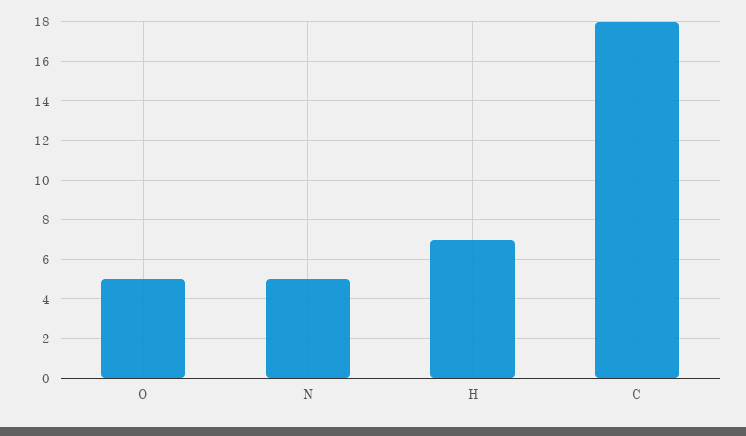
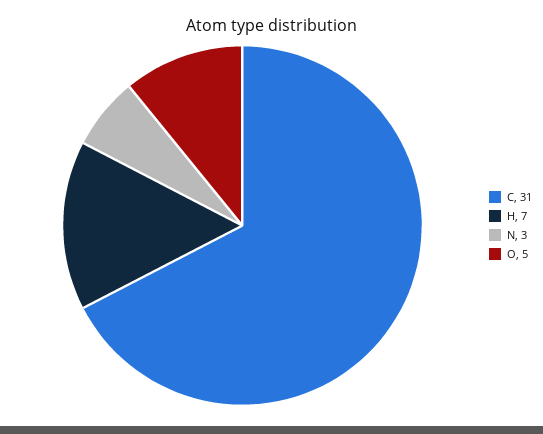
  {
    "O": 5,
-   "N": 5,
+   "N": 3,
    "H": 7,
-   "C": 18
+   "C": 31
  }

